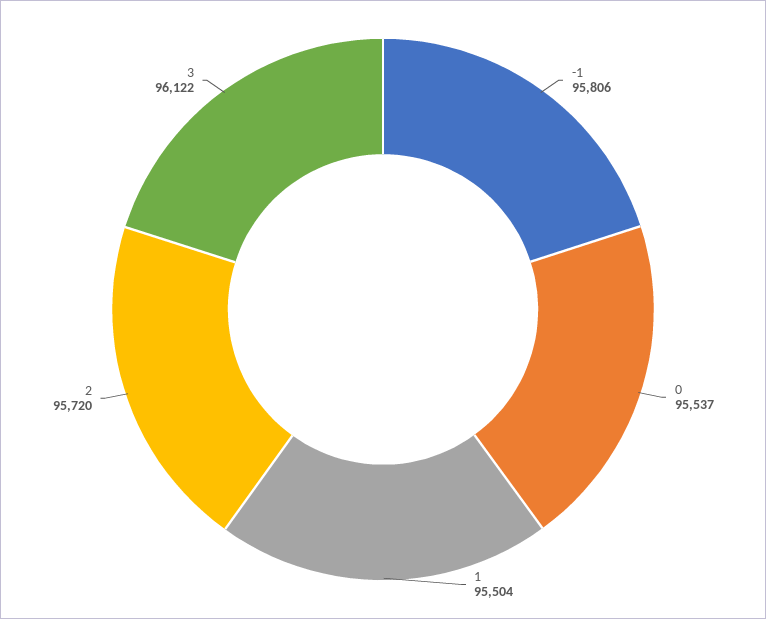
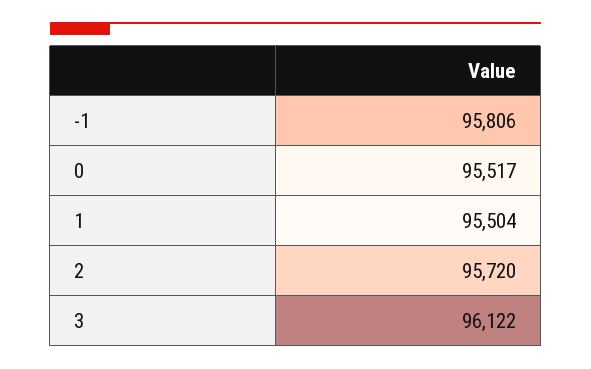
  {
    "-1": 95806,
-   "0": 95537,
+   "0": 95517,
    "1": 95504,
    "2": 95720,
    "3": 96122
  }

